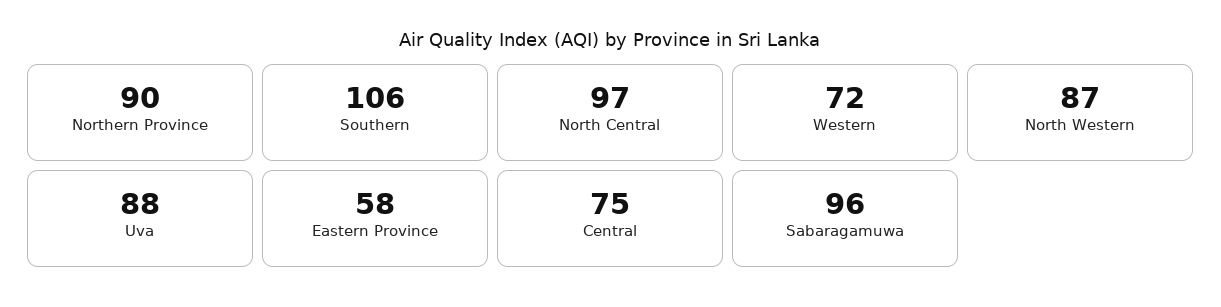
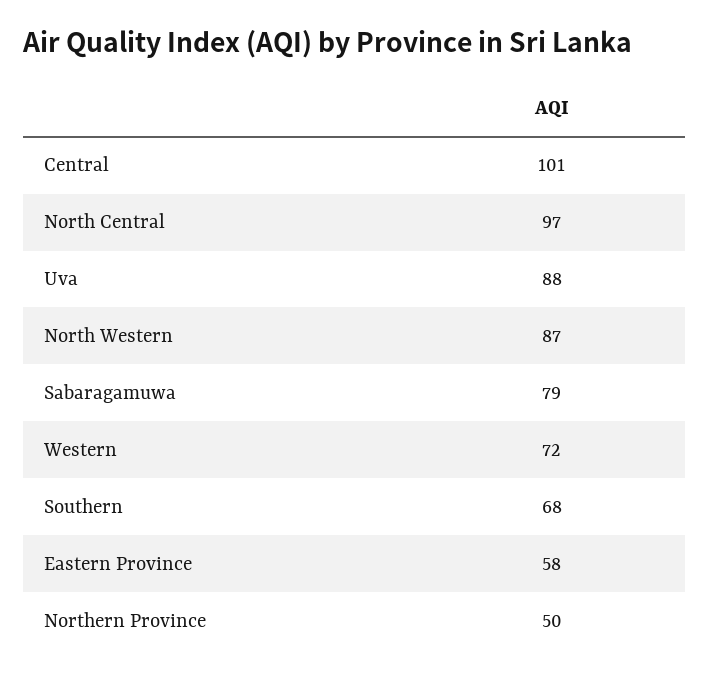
  {
-   "Northern Province": 90,
+   "Northern Province": 50,
-   "Southern": 106,
+   "Southern": 68,
    "North Central": 97,
    "Western": 72,
    "North Western": 87,
    "Uva": 88,
    "Eastern Province": 58,
-   "Central": 75,
+   "Central": 101,
-   "Sabaragamuwa": 96
+   "Sabaragamuwa": 79
  }

